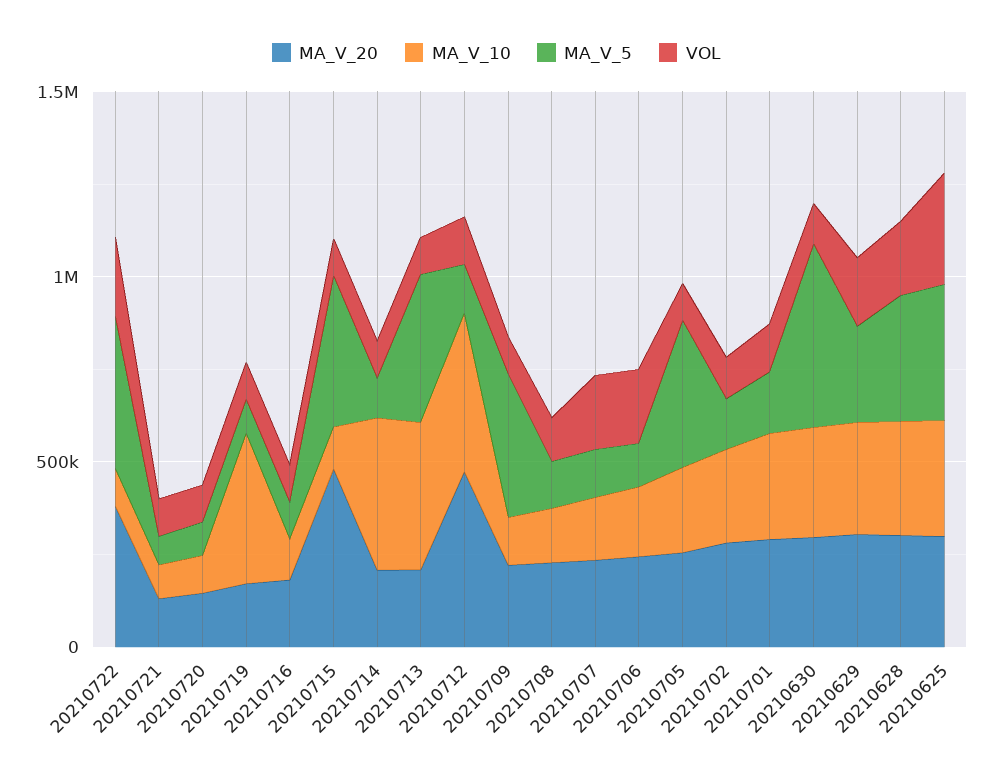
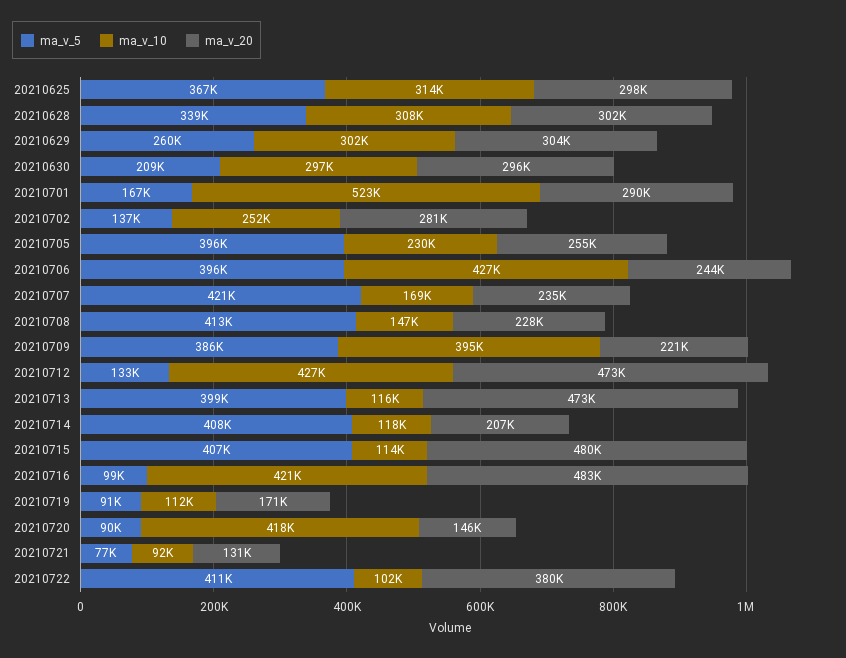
  {
    "MA_V_20": {
      "20210722": 380000,
      "20210721": 131000,
      "20210720": 146000,
      "20210719": 171000,
-     "20210716": 200000,
+     "20210716": 483000,
      "20210715": 480000,
      "20210714": 207000,
-     "20210713": 200000,
+     "20210713": 473000,
      "20210712": 473000,
      "20210709": 221000,
      "20210708": 228000,
      "20210707": 235000,
      "20210706": 244000,
      "20210705": 255000,
      "20210702": 281000,
      "20210701": 290000,
      "20210630": 296000,
      "20210629": 304000,
      "20210628": 302000,
      "20210625": 298000
    },
    "MA_V_10": {
      "20210722": 102000,
      "20210721": 92000,
-     "20210720": 100000,
+     "20210720": 418000,
-     "20210719": 400000,
+     "20210719": 112000,
-     "20210716": 100000,
+     "20210716": 421000,
      "20210715": 114000,
-     "20210714": 400000,
+     "20210714": 118000,
-     "20210713": 400000,
+     "20210713": 116000,
      "20210712": 427000,
-     "20210709": 100000,
+     "20210709": 395000,
      "20210708": 147000,
      "20210707": 169000,
-     "20210706": 200000,
+     "20210706": 427000,
      "20210705": 230000,
      "20210702": 252000,
-     "20210701": 300000,
+     "20210701": 523000,
      "20210630": 297000,
      "20210629": 302000,
      "20210628": 308000,
      "20210625": 314000
    },
    "MA_V_5": {
      "20210722": 411000,
      "20210721": 77000,
      "20210720": 90000,
      "20210719": 91000,
      "20210716": 99000,
      "20210715": 407000,
-     "20210714": 100000,
+     "20210714": 408000,
      "20210713": 399000,
      "20210712": 133000,
      "20210709": 386000,
-     "20210708": 100000,
+     "20210708": 413000,
-     "20210707": 100000,
+     "20210707": 421000,
-     "20210706": 100000,
+     "20210706": 396000,
      "20210705": 396000,
      "20210702": 137000,
      "20210701": 167000,
-     "20210630": 500000,
+     "20210630": 209000,
      "20210629": 260000,
      "20210628": 339000,
      "20210625": 367000
-   },
+   }
-   "VOL": {
-     "20210722": 200000,
-     "20210721": 100000,
-     "20210720": 100000,
-     "20210719": 100000,
-     "20210716": 100000,
-     "20210715": 100000,
-     "20210714": 100000,
-     "20210713": 100000,
-     "20210712": 100000,
-     "20210709": 100000,
-     "20210708": 100000,
-     "20210707": 200000,
-     "20210706": 200000,
-     "20210705": 100000,
-     "20210702": 100000,
-     "20210701": 100000,
-     "20210630": 100000,
-     "20210629": 200000,
-     "20210628": 200000,
-     "20210625": 300000
-   }
  }

